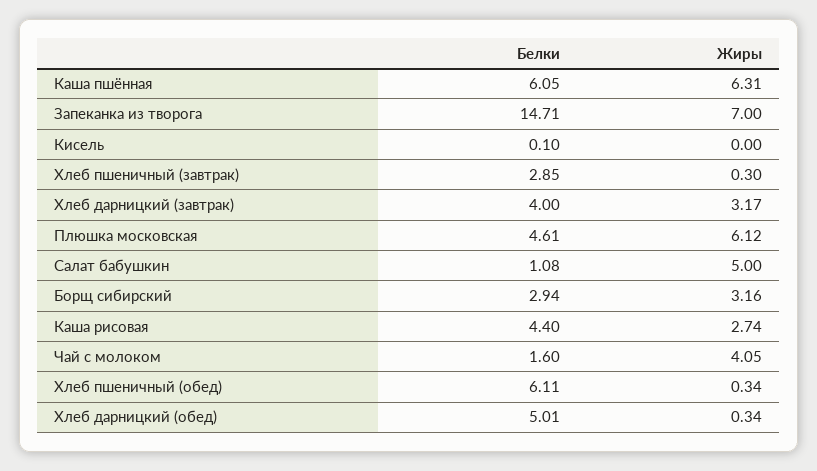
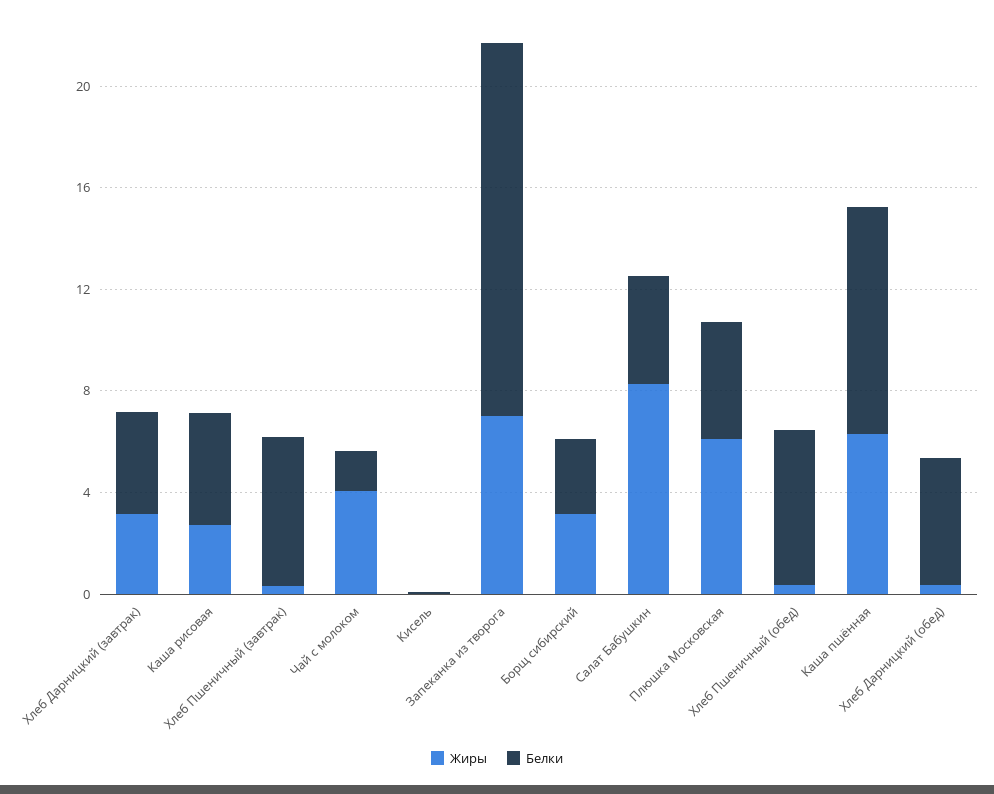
  {
    "Белки": {
-     "Каша пшённая": 6.05,
+     "Каша пшённая": 9,
      "Запеканка из творога": 14.71,
      "Кисель": 0.1,
-     "Хлеб пшеничный (завтрак)": 2.85,
+     "Хлеб пшеничный (завтрак)": 6,
      "Хлеб дарницкий (завтрак)": 4,
      "Плюшка московская": 4.61,
-     "Салат бабушкин": 1.08,
+     "Салат бабушкин": 4,
      "Борщ сибирский": 2.94,
      "Каша рисовая": 4.4,
      "Чай с молоком": 1.6,
      "Хлеб пшеничный (обед)": 6.11,
      "Хлеб дарницкий (обед)": 5.01
    },
    "Жиры": {
      "Каша пшённая": 6.31,
      "Запеканка из творога": 7,
      "Кисель": 0,
      "Хлеб пшеничный (завтрак)": 0.3,
      "Хлеб дарницкий (завтрак)": 3.17,
      "Плюшка московская": 6.12,
-     "Салат бабушкин": 5,
+     "Салат бабушкин": 8,
      "Борщ сибирский": 3.16,
      "Каша рисовая": 2.74,
      "Чай с молоком": 4.05,
      "Хлеб пшеничный (обед)": 0.34,
      "Хлеб дарницкий (обед)": 0.34
    }
  }

